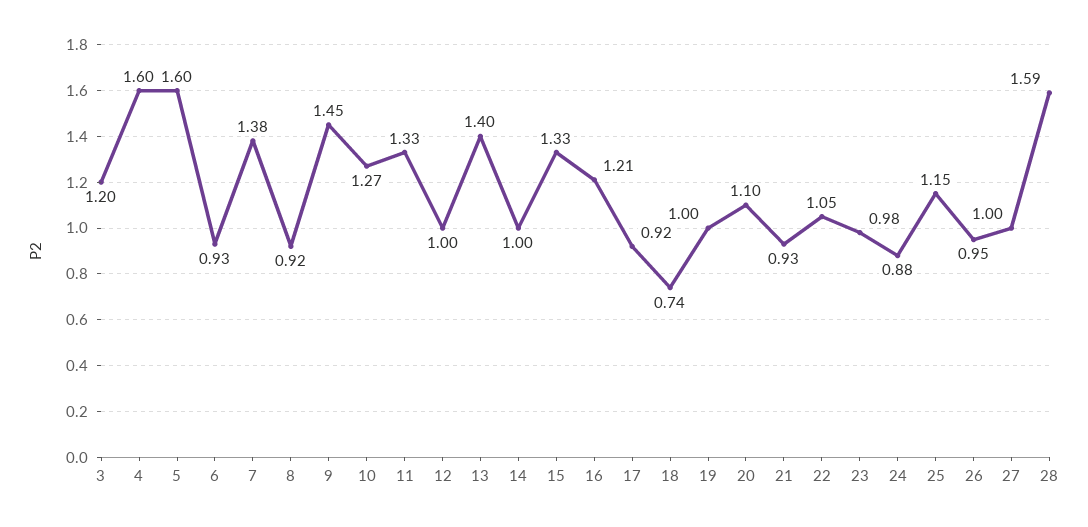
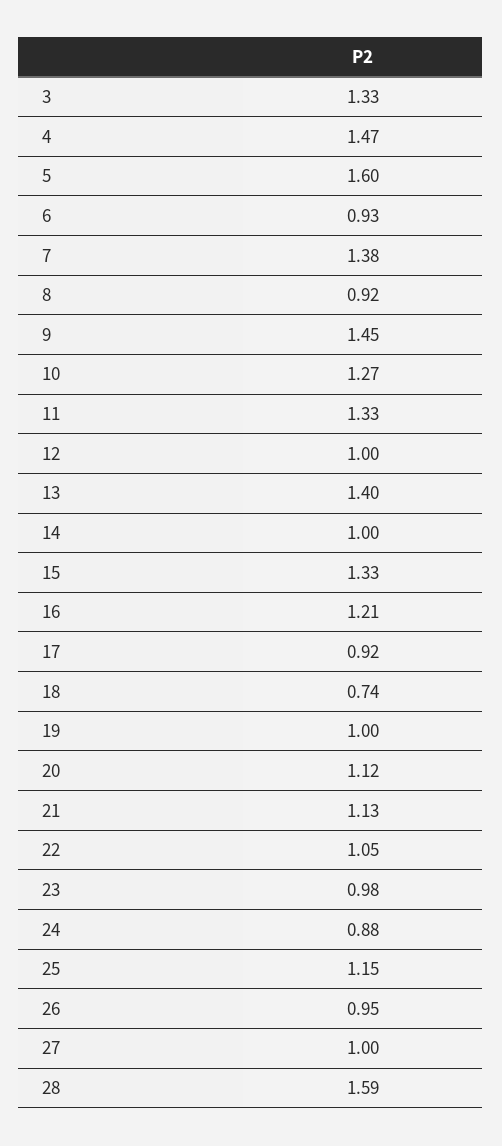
  {
-   "3": 1.2,
+   "3": 1.33,
-   "4": 1.6,
+   "4": 1.47,
    "5": 1.6,
    "6": 0.93,
    "7": 1.38,
    "8": 0.92,
    "9": 1.45,
    "10": 1.27,
    "11": 1.33,
    "12": 1,
    "13": 1.4,
    "14": 1,
    "15": 1.33,
    "16": 1.21,
    "17": 0.92,
    "18": 0.74,
    "19": 1,
-   "20": 1.1,
+   "20": 1.12,
-   "21": 0.93,
+   "21": 1.13,
    "22": 1.05,
    "23": 0.98,
    "24": 0.88,
    "25": 1.15,
    "26": 0.95,
    "27": 1,
    "28": 1.59
  }

